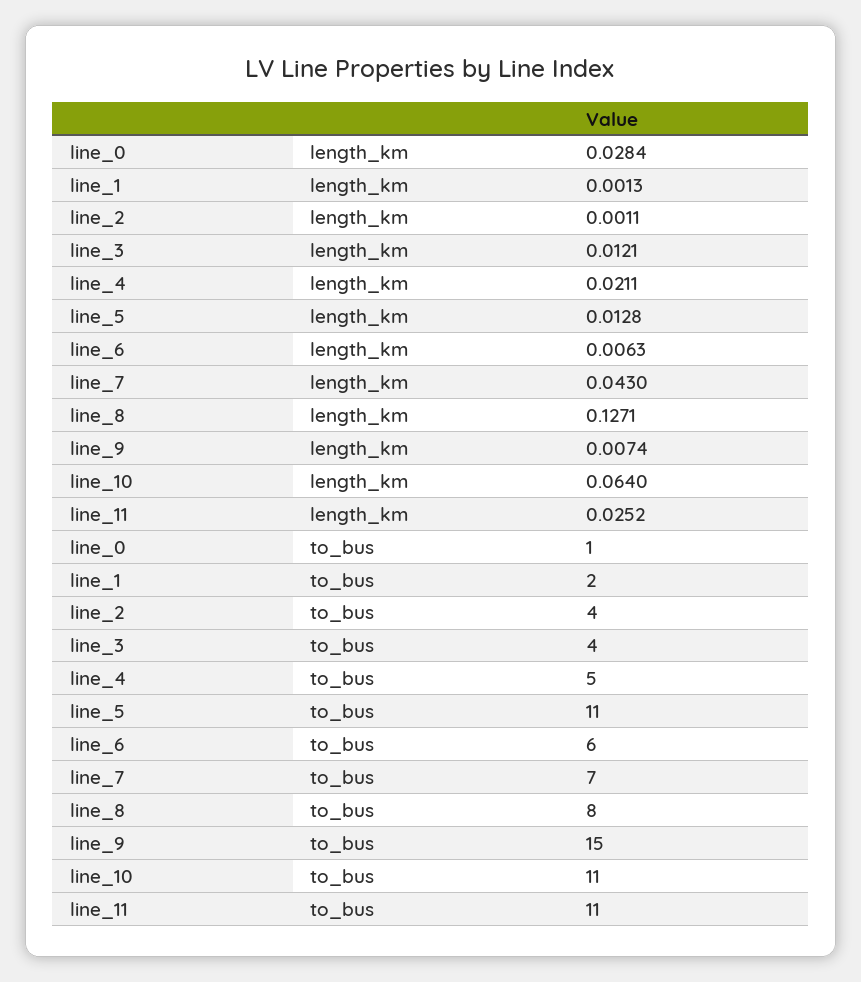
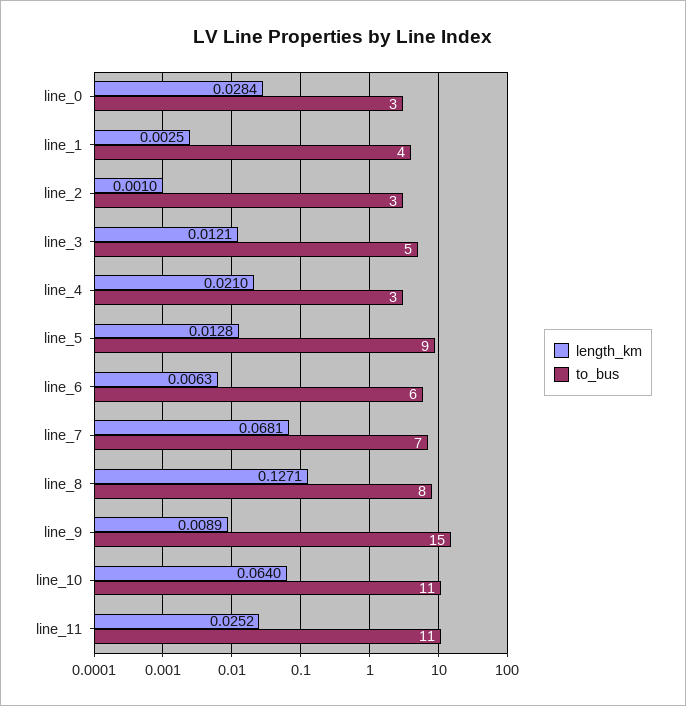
  {
    "length_km": {
      "line_0": 0.0284,
-     "line_1": 0.0013,
+     "line_1": 0.0025,
-     "line_2": 0.0011,
+     "line_2": 0.001,
      "line_3": 0.0121,
-     "line_4": 0.0211,
+     "line_4": 0.021,
      "line_5": 0.0128,
      "line_6": 0.0063,
-     "line_7": 0.043,
+     "line_7": 0.0681,
      "line_8": 0.1271,
-     "line_9": 0.0074,
+     "line_9": 0.0089,
      "line_10": 0.064,
      "line_11": 0.0252
    },
    "to_bus": {
-     "line_0": 1,
+     "line_0": 3,
-     "line_1": 2,
+     "line_1": 4,
-     "line_2": 4,
+     "line_2": 3,
-     "line_3": 4,
+     "line_3": 5,
-     "line_4": 5,
+     "line_4": 3,
-     "line_5": 11,
+     "line_5": 9,
      "line_6": 6,
      "line_7": 7,
      "line_8": 8,
      "line_9": 15,
      "line_10": 11,
      "line_11": 11
    }
  }

